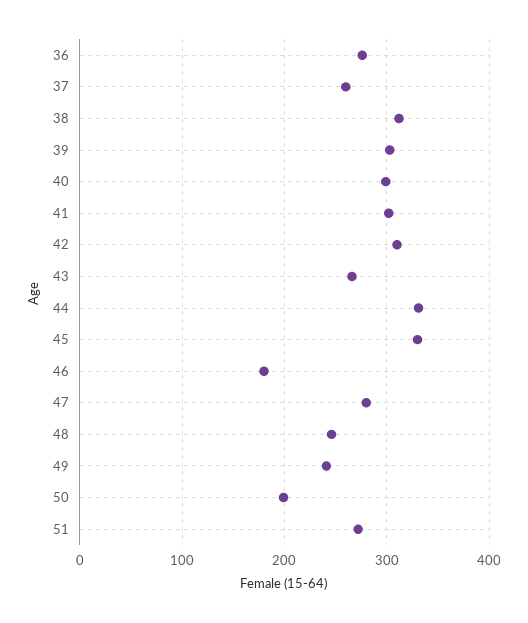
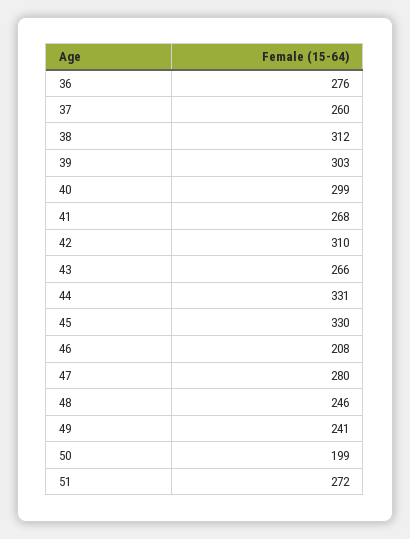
  {
    "36": 276,
    "37": 260,
    "38": 312,
    "39": 303,
    "40": 299,
-   "41": 300,
+   "41": 268,
    "42": 310,
    "43": 266,
    "44": 331,
    "45": 330,
-   "46": 180,
+   "46": 208,
    "47": 280,
    "48": 246,
    "49": 241,
    "50": 199,
    "51": 272
  }

